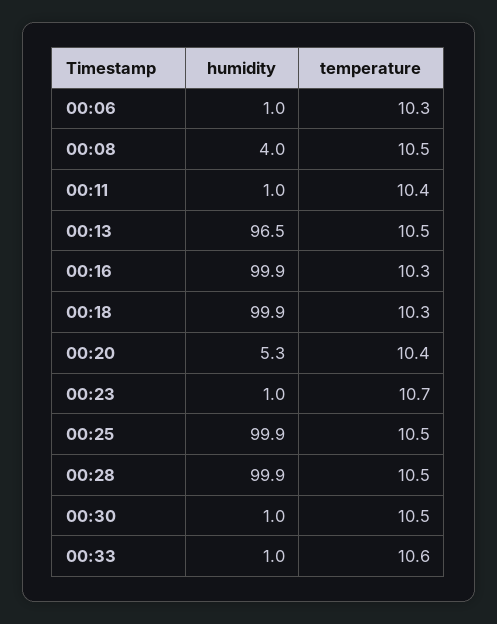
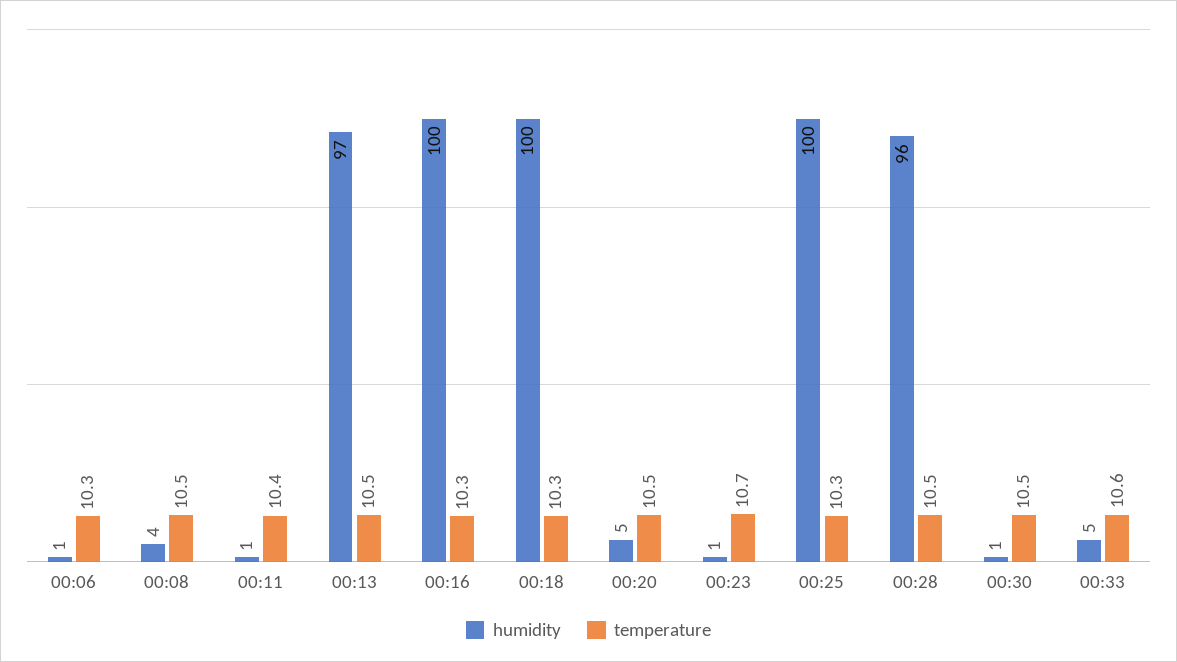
  {
    "humidity": {
      "00:06": 1,
      "00:08": 4,
      "00:11": 1,
      "00:13": 96.5,
      "00:16": 99.9,
      "00:18": 99.9,
      "00:20": 5.3,
      "00:23": 1,
      "00:25": 99.9,
-     "00:28": 99.9,
+     "00:28": 96,
      "00:30": 1,
-     "00:33": 1
+     "00:33": 5
    },
    "temperature": {
      "00:06": 10.3,
      "00:08": 10.5,
      "00:11": 10.4,
      "00:13": 10.5,
      "00:16": 10.3,
      "00:18": 10.3,
-     "00:20": 10.4,
+     "00:20": 10.5,
      "00:23": 10.7,
-     "00:25": 10.5,
+     "00:25": 10.3,
      "00:28": 10.5,
      "00:30": 10.5,
      "00:33": 10.6
    }
  }

